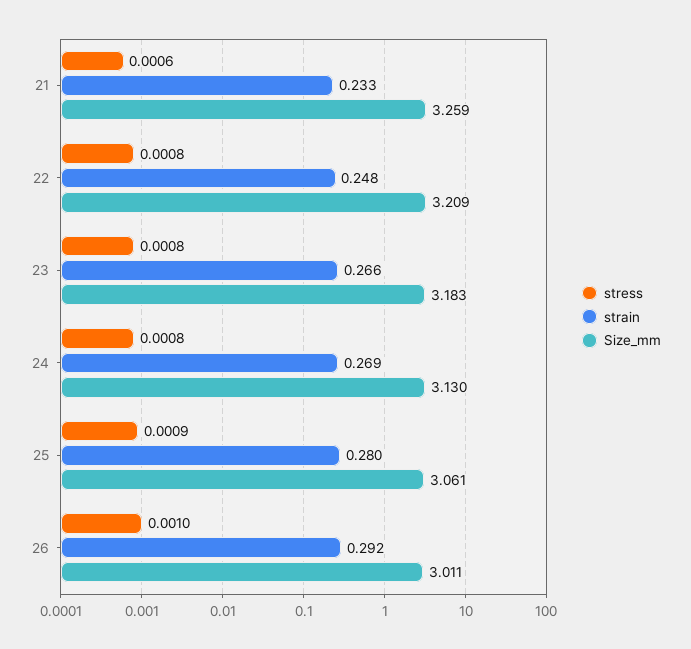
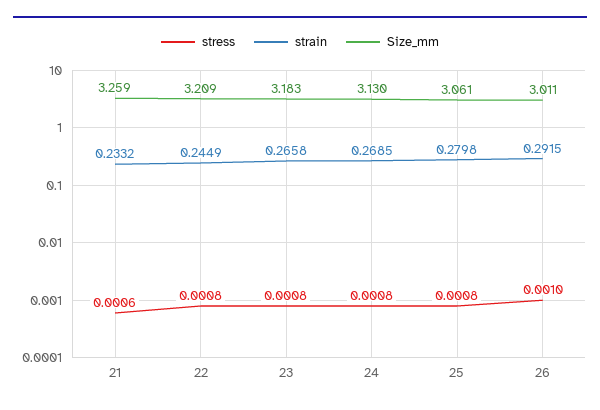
  {
    "stress": {
      "21": 0.0006,
      "22": 0.0008,
      "23": 0.0008,
      "24": 0.0008,
-     "25": 0.0009,
+     "25": 0.0008,
      "26": 0.001
    },
    "strain": {
      "21": 0.2332,
-     "22": 0.248,
+     "22": 0.2449,
      "23": 0.2658,
      "24": 0.2685,
      "25": 0.2798,
      "26": 0.2915
    },
    "Size_mm": {
      "21": 3.259,
      "22": 3.209,
      "23": 3.183,
      "24": 3.13,
      "25": 3.061,
      "26": 3.011
    }
  }

